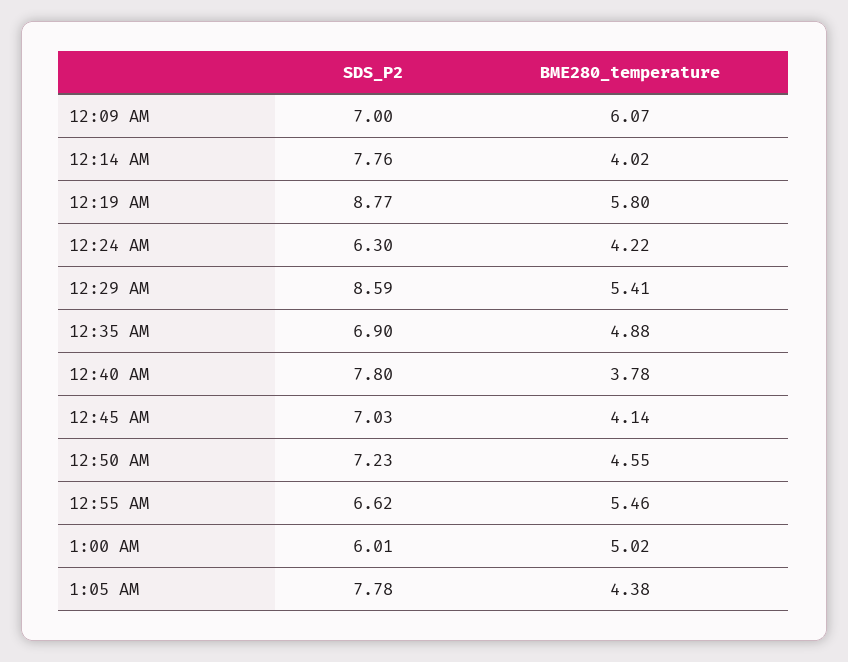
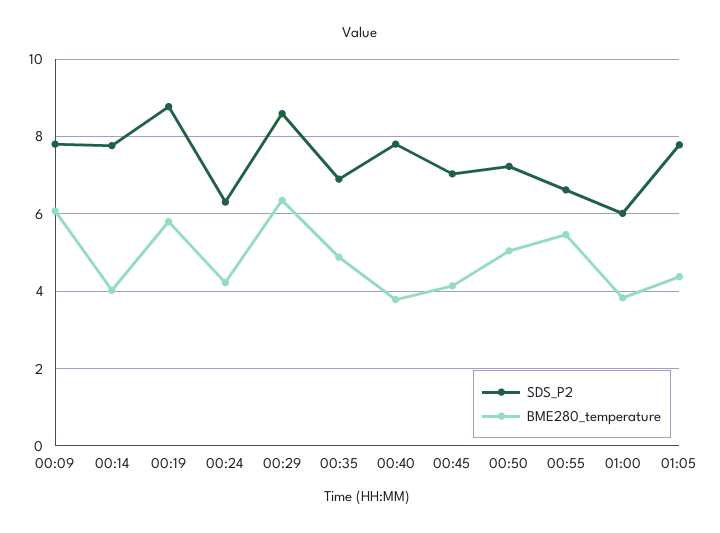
  {
    "SDS_P2": {
-     "12:09 AM": 7,
+     "12:09 AM": 7.8,
      "12:14 AM": 7.76,
      "12:19 AM": 8.77,
      "12:24 AM": 6.3,
      "12:29 AM": 8.59,
      "12:35 AM": 6.9,
      "12:40 AM": 7.8,
      "12:45 AM": 7.03,
      "12:50 AM": 7.23,
      "12:55 AM": 6.62,
      "1:00 AM": 6.01,
      "1:05 AM": 7.78
    },
    "BME280_temperature": {
      "12:09 AM": 6.07,
      "12:14 AM": 4.02,
      "12:19 AM": 5.8,
      "12:24 AM": 4.22,
-     "12:29 AM": 5.41,
+     "12:29 AM": 6.4,
      "12:35 AM": 4.88,
      "12:40 AM": 3.78,
      "12:45 AM": 4.14,
-     "12:50 AM": 4.55,
+     "12:50 AM": 5,
      "12:55 AM": 5.46,
-     "1:00 AM": 5.02,
+     "1:00 AM": 3.8,
      "1:05 AM": 4.38
    }
  }

